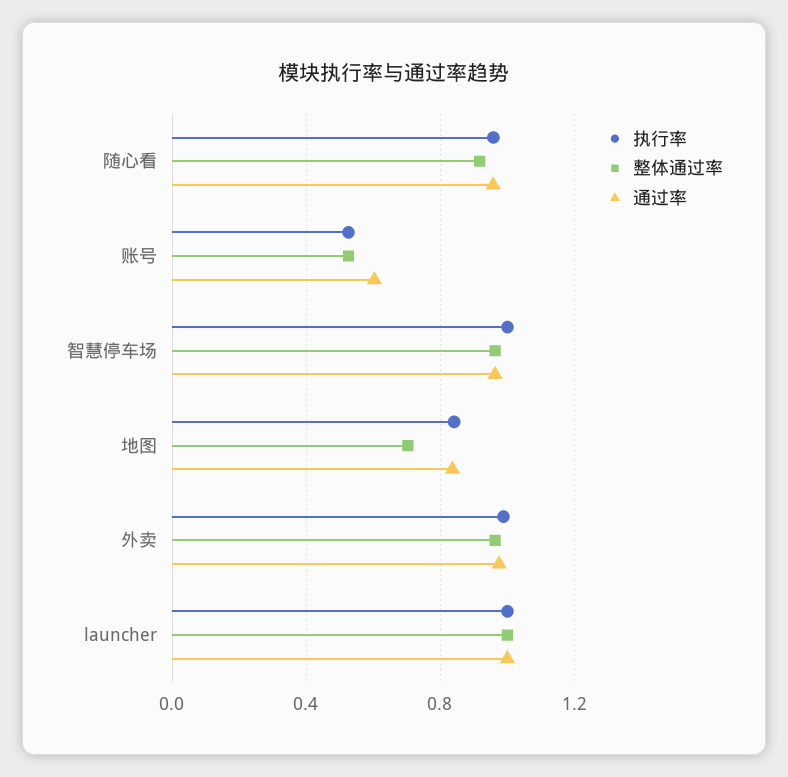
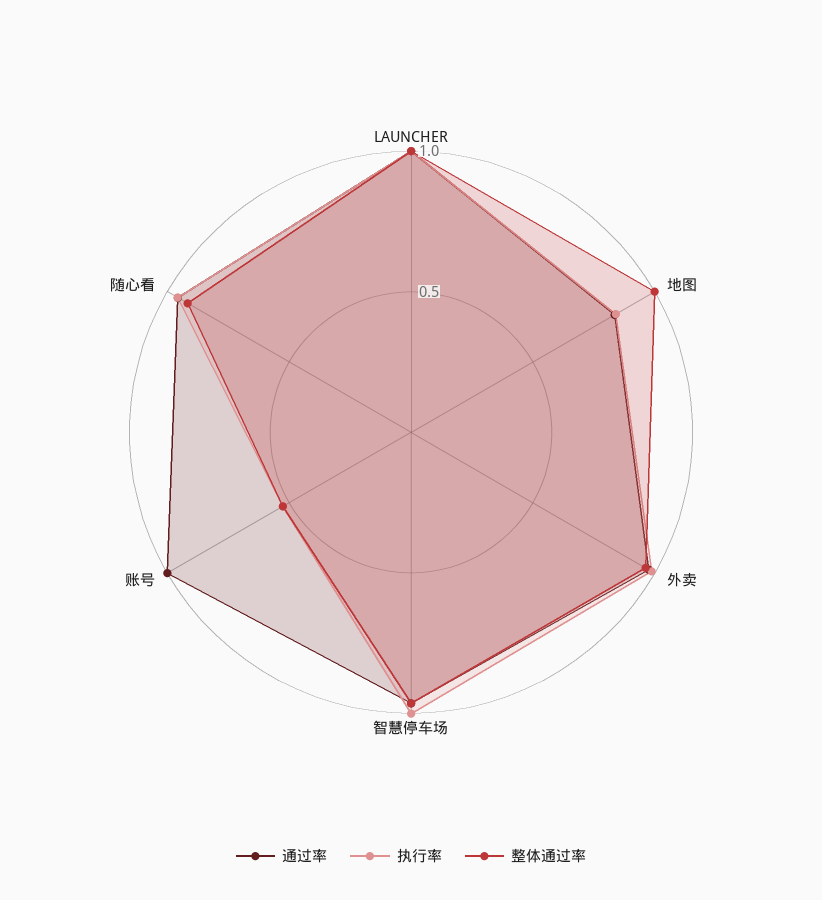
  {
    "执行率": {
      "随心看": 0.95,
      "账号": 0.55,
      "智慧停车场": 1,
      "地图": 0.85,
      "外卖": 1,
      "launcher": 1
    },
    "整体通过率": {
      "随心看": 0.9,
      "账号": 0.55,
      "智慧停车场": 0.95,
-     "地图": 0.7,
+     "地图": 1,
      "外卖": 0.95,
      "launcher": 1
    },
    "通过率": {
      "随心看": 0.95,
-     "账号": 0.6,
+     "账号": 1,
      "智慧停车场": 0.95,
      "地图": 0.85,
      "外卖": 1,
      "launcher": 1
    }
  }

